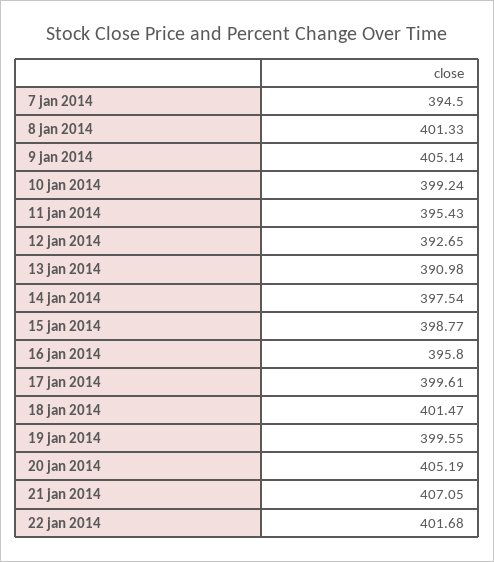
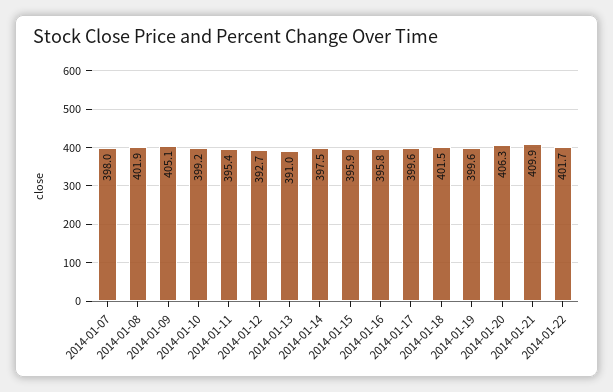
  {
-   "7 jan 2014": 394.5,
+   "7 jan 2014": 398,
-   "8 jan 2014": 401.33,
+   "8 jan 2014": 401.9,
    "9 jan 2014": 405.14,
    "10 jan 2014": 399.24,
    "11 jan 2014": 395.43,
    "12 jan 2014": 392.65,
    "13 jan 2014": 390.98,
    "14 jan 2014": 397.54,
-   "15 jan 2014": 398.77,
+   "15 jan 2014": 395.9,
    "16 jan 2014": 395.8,
    "17 jan 2014": 399.61,
    "18 jan 2014": 401.47,
    "19 jan 2014": 399.55,
-   "20 jan 2014": 405.19,
+   "20 jan 2014": 406.3,
-   "21 jan 2014": 407.05,
+   "21 jan 2014": 409.9,
    "22 jan 2014": 401.68
  }

